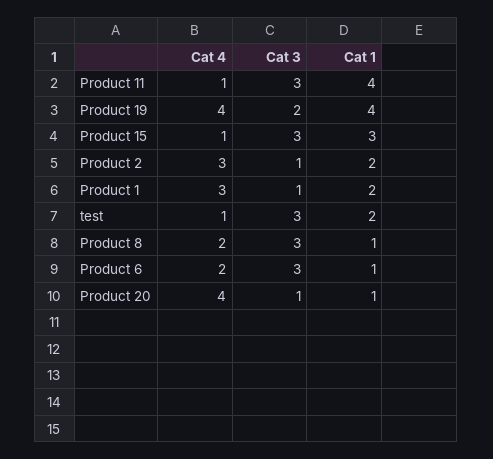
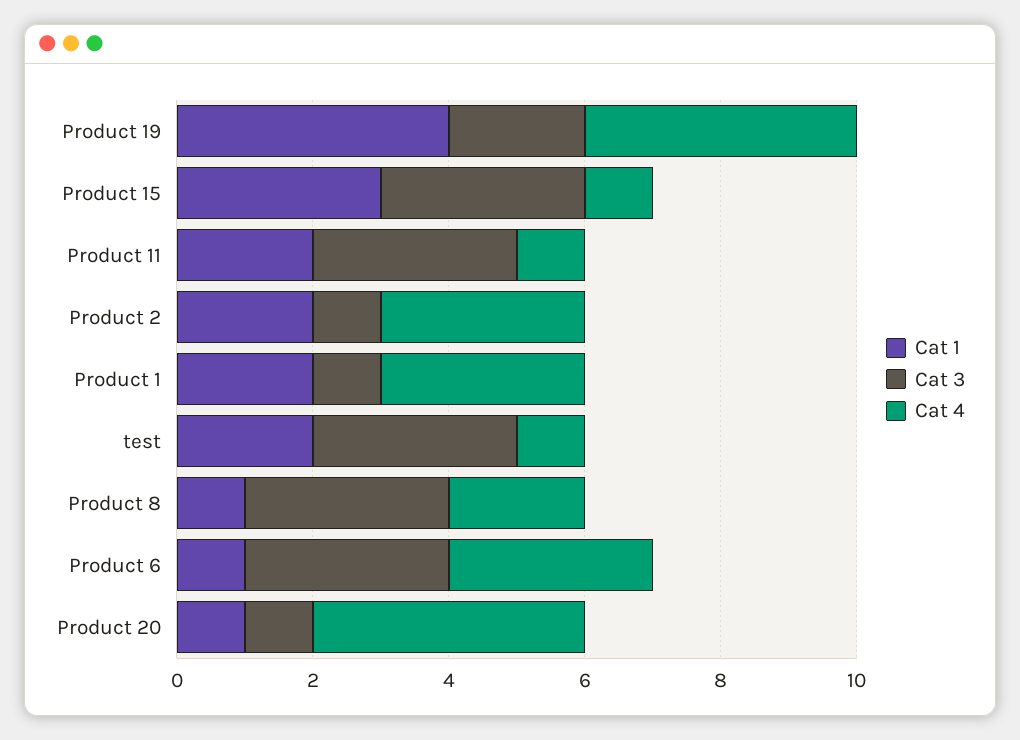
  {
    "Cat 4": {
      "Product 11": 1,
      "Product 19": 4,
      "Product 15": 1,
      "Product 2": 3,
      "Product 1": 3,
      "test": 1,
      "Product 8": 2,
-     "Product 6": 2,
+     "Product 6": 3,
      "Product 20": 4
    },
    "Cat 3": {
      "Product 11": 3,
      "Product 19": 2,
      "Product 15": 3,
      "Product 2": 1,
      "Product 1": 1,
      "test": 3,
      "Product 8": 3,
      "Product 6": 3,
      "Product 20": 1
    },
    "Cat 1": {
-     "Product 11": 4,
+     "Product 11": 2,
      "Product 19": 4,
      "Product 15": 3,
      "Product 2": 2,
      "Product 1": 2,
      "test": 2,
      "Product 8": 1,
      "Product 6": 1,
      "Product 20": 1
    }
  }

